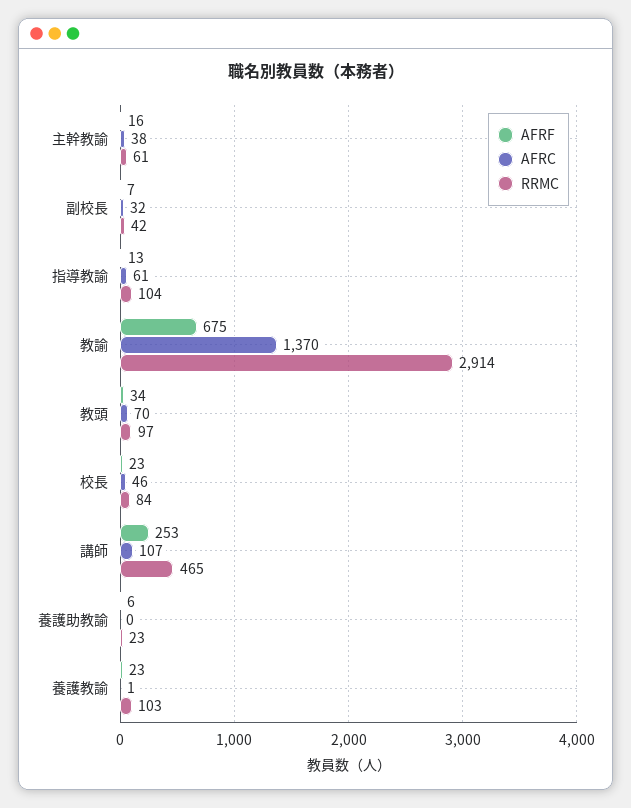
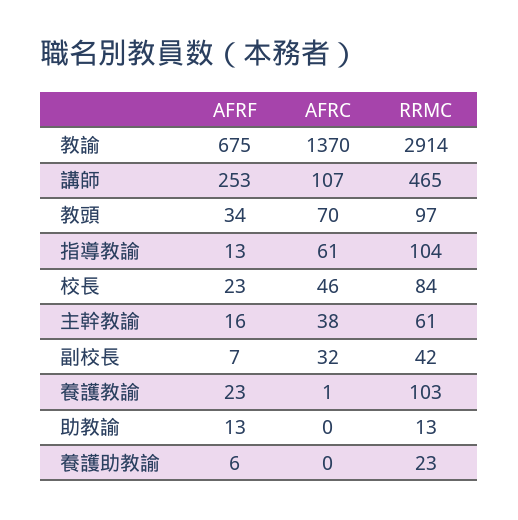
  {
    "AFRF": {
      "主幹教諭": 16,
      "副校長": 7,
      "指導教諭": 13,
      "教諭": 675,
      "教頭": 34,
      "校長": 23,
      "講師": 253,
      "養護助教諭": 6,
-     "養護教諭": 23
+     "養護教諭": 23,
+     "助教諭": 13
    },
    "AFRC": {
      "主幹教諭": 38,
      "副校長": 32,
      "指導教諭": 61,
      "教諭": 1370,
      "教頭": 70,
      "校長": 46,
      "講師": 107,
      "養護助教諭": 0,
-     "養護教諭": 1
+     "養護教諭": 1,
+     "助教諭": 0
    },
    "RRMC": {
      "主幹教諭": 61,
      "副校長": 42,
      "指導教諭": 104,
      "教諭": 2914,
      "教頭": 97,
      "校長": 84,
      "講師": 465,
      "養護助教諭": 23,
-     "養護教諭": 103
+     "養護教諭": 103,
+     "助教諭": 13
    }
  }

